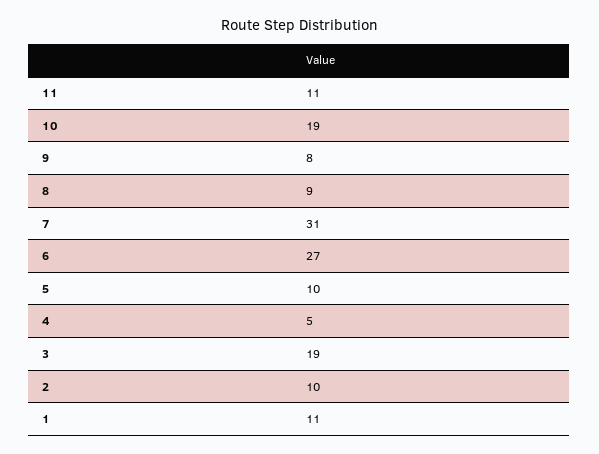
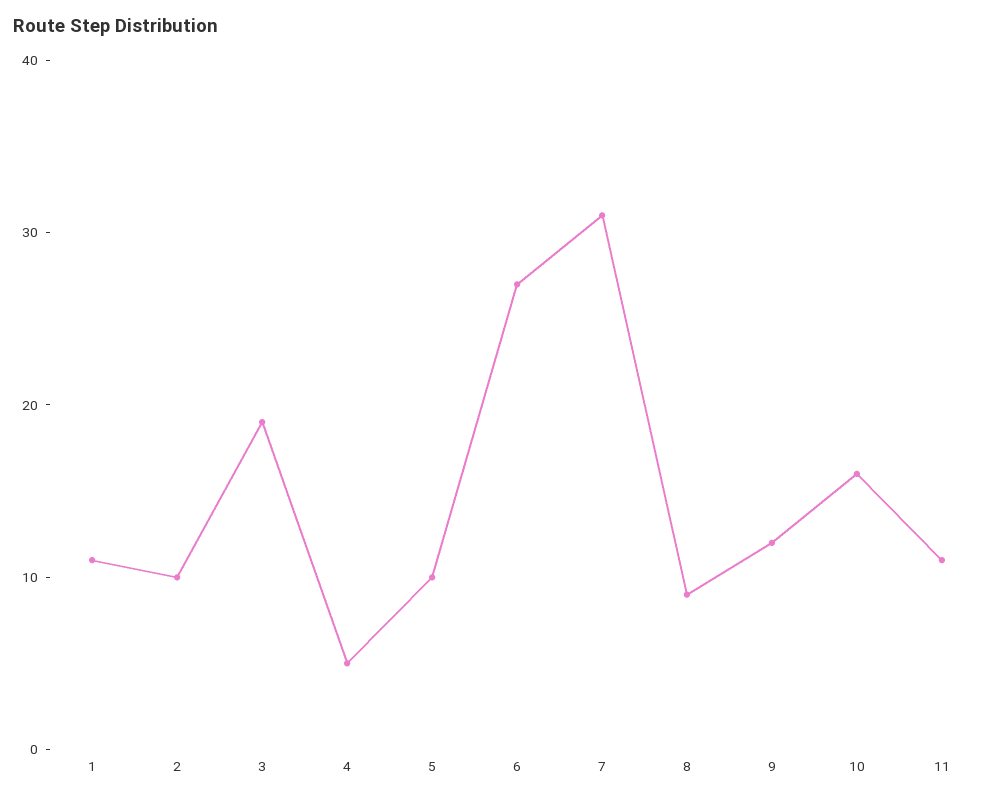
  {
    "11": 11,
-   "10": 19,
+   "10": 16,
-   "9": 8,
+   "9": 12,
    "8": 9,
    "7": 31,
    "6": 27,
    "5": 10,
    "4": 5,
    "3": 19,
    "2": 10,
    "1": 11
  }

